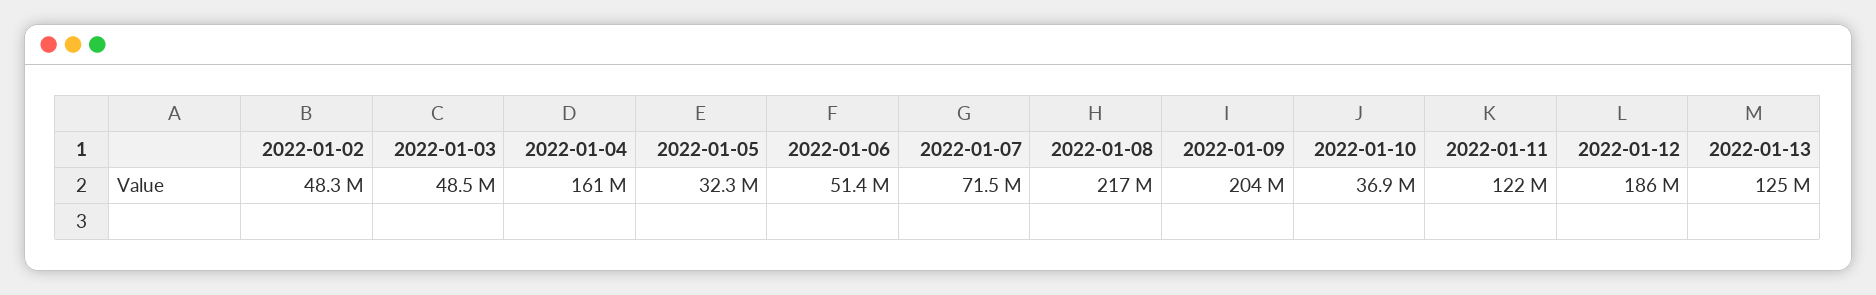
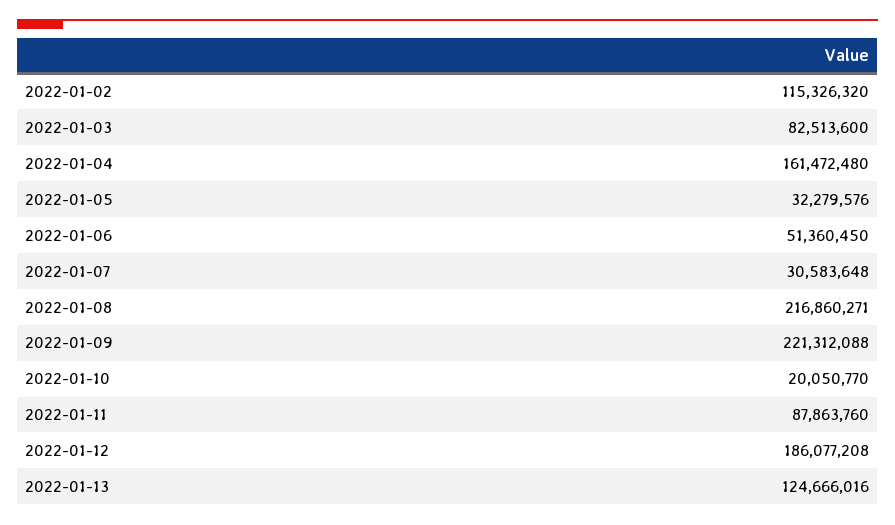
  {
-   "2022-01-02": 48300000,
+   "2022-01-02": 115326320,
-   "2022-01-03": 48500000,
+   "2022-01-03": 82513600,
    "2022-01-04": 161472480,
    "2022-01-05": 32279576,
    "2022-01-06": 51360450,
-   "2022-01-07": 71500000,
+   "2022-01-07": 30583648,
    "2022-01-08": 216860271,
-   "2022-01-09": 204000000,
+   "2022-01-09": 221312088,
-   "2022-01-10": 36900000,
+   "2022-01-10": 20050770,
-   "2022-01-11": 122000000,
+   "2022-01-11": 87863760,
    "2022-01-12": 186077208,
    "2022-01-13": 124666016
  }

